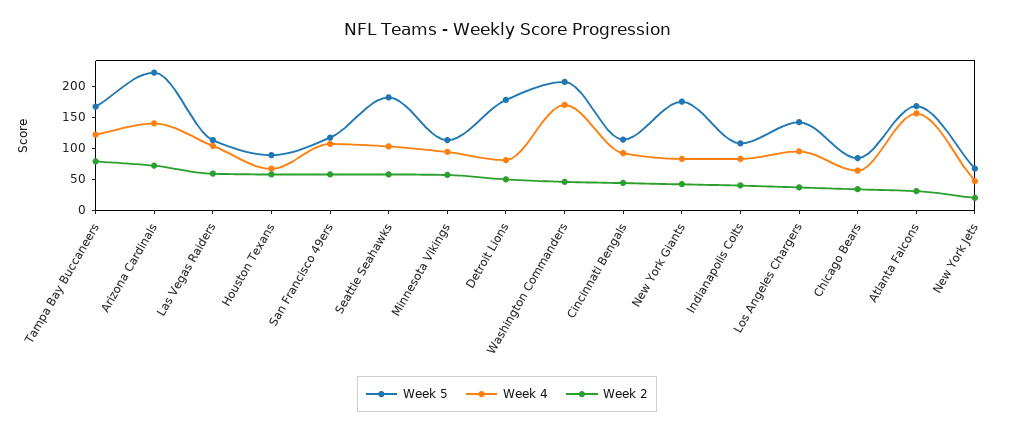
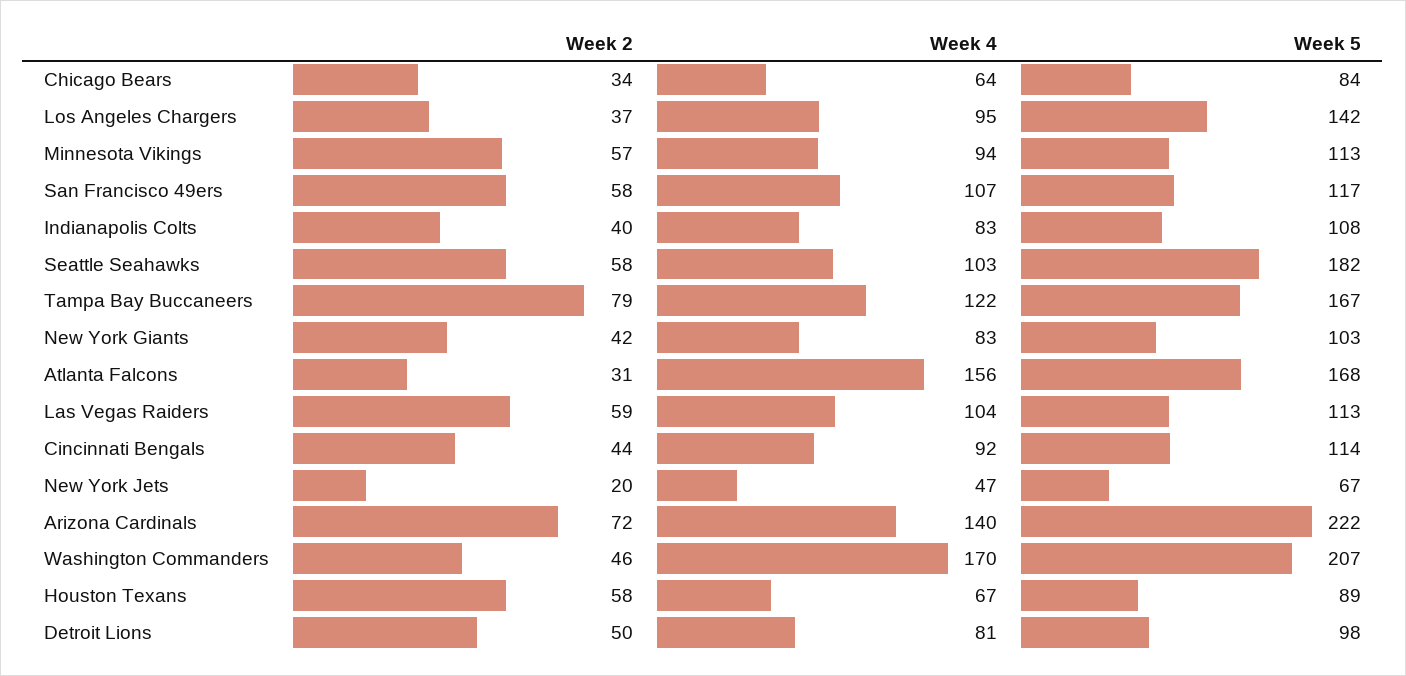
  {
    "Week 5": {
      "Tampa Bay Buccaneers": 167,
      "Arizona Cardinals": 222,
      "Las Vegas Raiders": 113,
      "Houston Texans": 89,
      "San Francisco 49ers": 117,
      "Seattle Seahawks": 182,
      "Minnesota Vikings": 113,
-     "Detroit Lions": 175,
+     "Detroit Lions": 98,
      "Washington Commanders": 207,
      "Cincinnati Bengals": 114,
-     "New York Giants": 175,
+     "New York Giants": 103,
      "Indianapolis Colts": 108,
      "Los Angeles Chargers": 142,
      "Chicago Bears": 84,
      "Atlanta Falcons": 168,
      "New York Jets": 67
    },
    "Week 4": {
      "Tampa Bay Buccaneers": 122,
      "Arizona Cardinals": 140,
      "Las Vegas Raiders": 104,
      "Houston Texans": 67,
      "San Francisco 49ers": 107,
      "Seattle Seahawks": 103,
      "Minnesota Vikings": 94,
      "Detroit Lions": 81,
      "Washington Commanders": 170,
      "Cincinnati Bengals": 92,
      "New York Giants": 83,
      "Indianapolis Colts": 83,
      "Los Angeles Chargers": 95,
      "Chicago Bears": 64,
      "Atlanta Falcons": 156,
      "New York Jets": 47
    },
    "Week 2": {
      "Tampa Bay Buccaneers": 79,
      "Arizona Cardinals": 72,
      "Las Vegas Raiders": 59,
      "Houston Texans": 58,
      "San Francisco 49ers": 58,
      "Seattle Seahawks": 58,
      "Minnesota Vikings": 57,
      "Detroit Lions": 50,
      "Washington Commanders": 46,
      "Cincinnati Bengals": 44,
      "New York Giants": 42,
      "Indianapolis Colts": 40,
      "Los Angeles Chargers": 37,
      "Chicago Bears": 34,
      "Atlanta Falcons": 31,
      "New York Jets": 20
    }
  }

